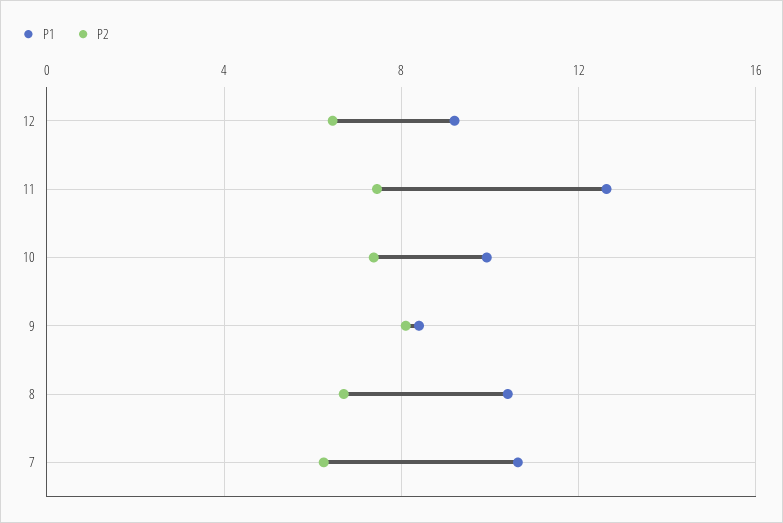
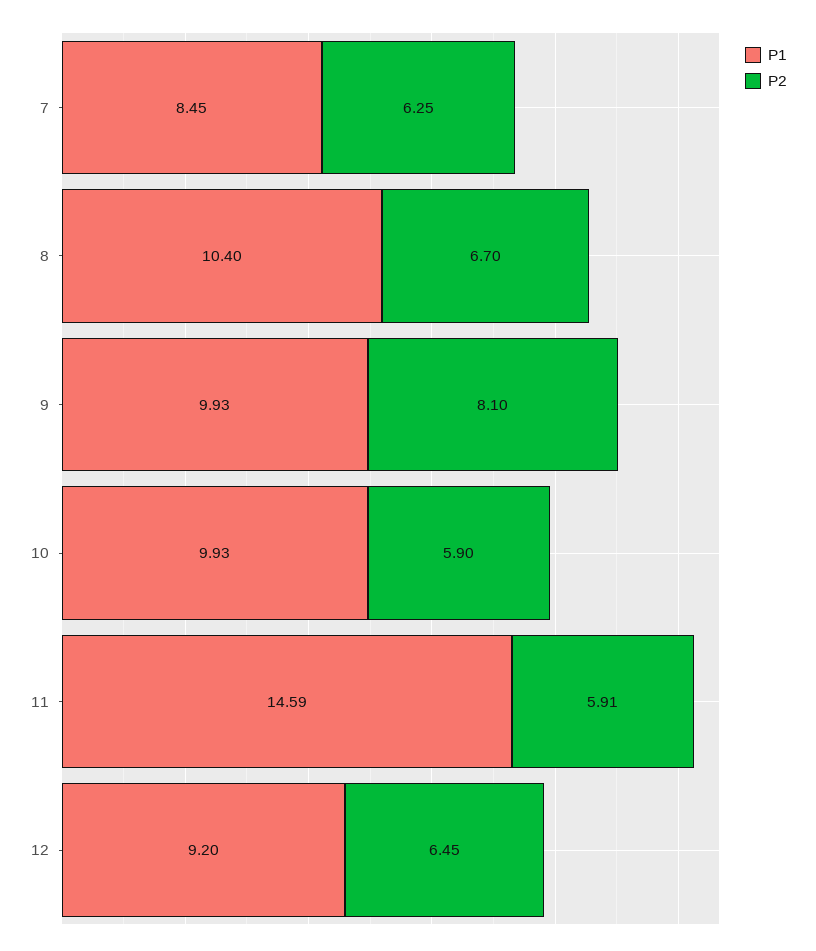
  {
    "P1": {
      "12": 9.2,
-     "11": 12.5,
+     "11": 14.59,
      "10": 9.93,
-     "9": 8.5,
+     "9": 9.93,
      "8": 10.4,
-     "7": 10.5
+     "7": 8.45
    },
    "P2": {
      "12": 6.45,
-     "11": 7.5,
+     "11": 5.91,
-     "10": 7.5,
+     "10": 5.9,
      "9": 8.1,
      "8": 6.7,
      "7": 6.25
    }
  }

